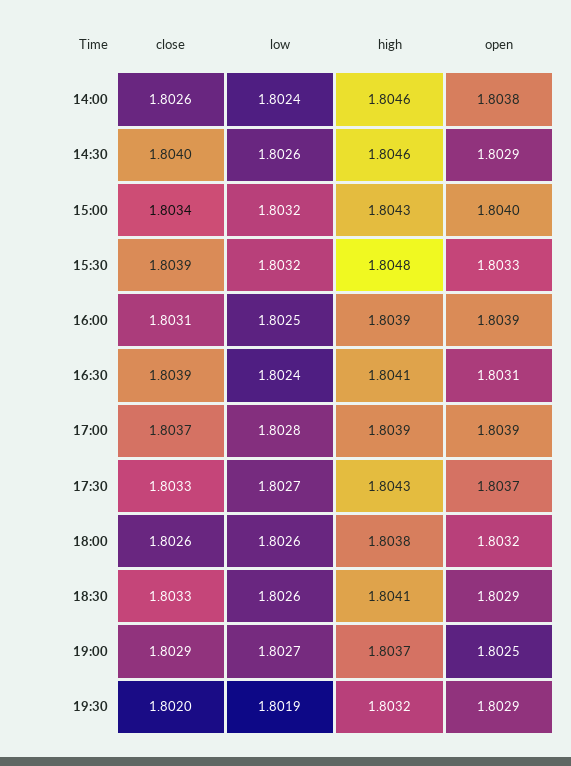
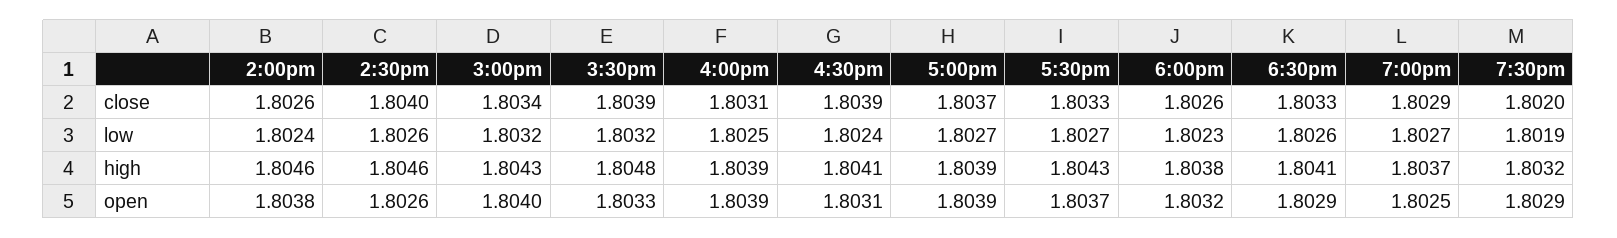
  {
    "close": {
      "14:00": 1.8026,
      "14:30": 1.804,
      "15:00": 1.8034,
      "15:30": 1.8039,
      "16:00": 1.8031,
      "16:30": 1.8039,
      "17:00": 1.8037,
      "17:30": 1.8033,
      "18:00": 1.8026,
      "18:30": 1.8033,
      "19:00": 1.8029,
      "19:30": 1.802
    },
    "low": {
      "14:00": 1.8024,
      "14:30": 1.8026,
      "15:00": 1.8032,
      "15:30": 1.8032,
      "16:00": 1.8025,
      "16:30": 1.8024,
-     "17:00": 1.8028,
+     "17:00": 1.8027,
      "17:30": 1.8027,
-     "18:00": 1.8026,
+     "18:00": 1.8023,
      "18:30": 1.8026,
      "19:00": 1.8027,
      "19:30": 1.8019
    },
    "high": {
      "14:00": 1.8046,
      "14:30": 1.8046,
      "15:00": 1.8043,
      "15:30": 1.8048,
      "16:00": 1.8039,
      "16:30": 1.8041,
      "17:00": 1.8039,
      "17:30": 1.8043,
      "18:00": 1.8038,
      "18:30": 1.8041,
      "19:00": 1.8037,
      "19:30": 1.8032
    },
    "open": {
      "14:00": 1.8038,
-     "14:30": 1.8029,
+     "14:30": 1.8026,
      "15:00": 1.804,
      "15:30": 1.8033,
      "16:00": 1.8039,
      "16:30": 1.8031,
      "17:00": 1.8039,
      "17:30": 1.8037,
      "18:00": 1.8032,
      "18:30": 1.8029,
      "19:00": 1.8025,
      "19:30": 1.8029
    }
  }

